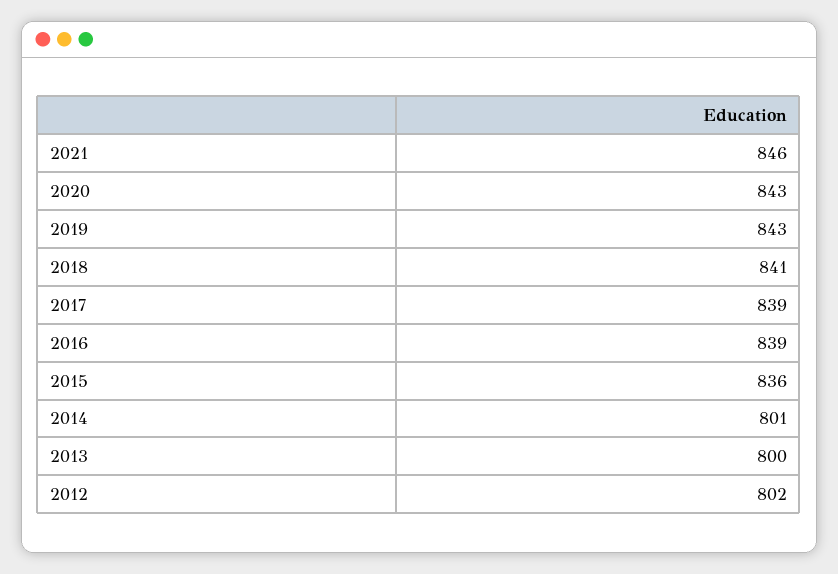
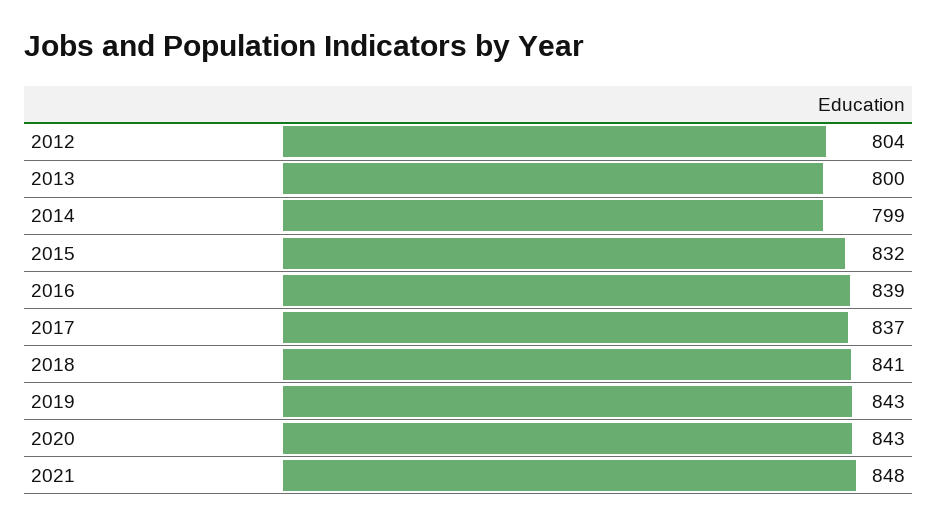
  {
-   "2021": 846,
+   "2021": 848,
    "2020": 843,
    "2019": 843,
    "2018": 841,
-   "2017": 839,
+   "2017": 837,
    "2016": 839,
-   "2015": 836,
+   "2015": 832,
-   "2014": 801,
+   "2014": 799,
    "2013": 800,
-   "2012": 802
+   "2012": 804
  }

